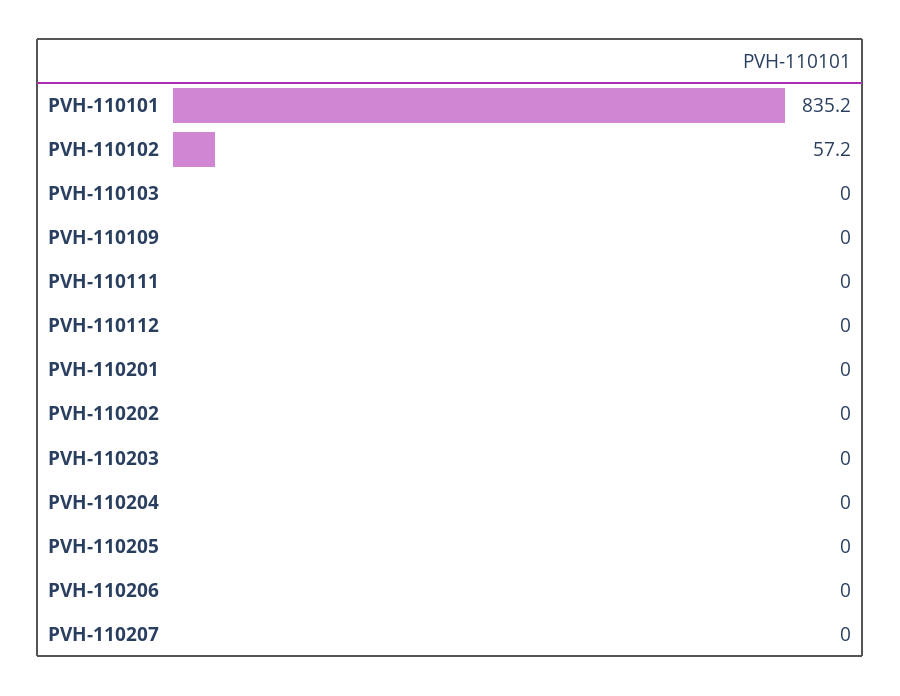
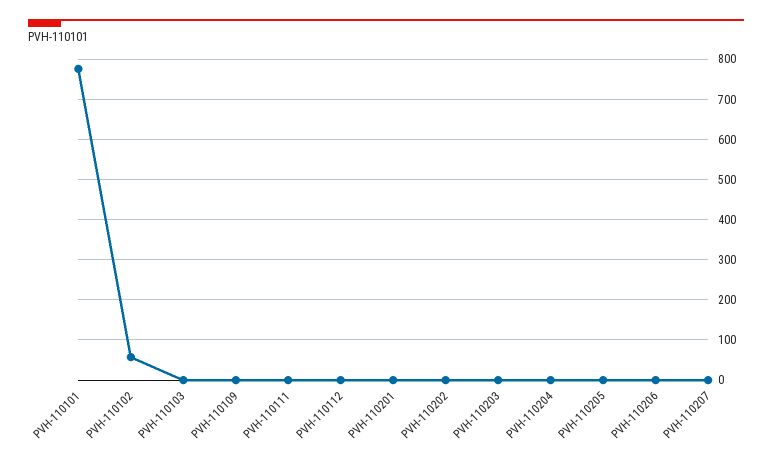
  {
-   "PVH-110101": 835.2,
+   "PVH-110101": 780,
    "PVH-110102": 57.2,
    "PVH-110103": 0,
    "PVH-110109": 0,
    "PVH-110111": 0,
    "PVH-110112": 0,
    "PVH-110201": 0,
    "PVH-110202": 0,
    "PVH-110203": 0,
    "PVH-110204": 0,
    "PVH-110205": 0,
    "PVH-110206": 0,
    "PVH-110207": 0
  }

